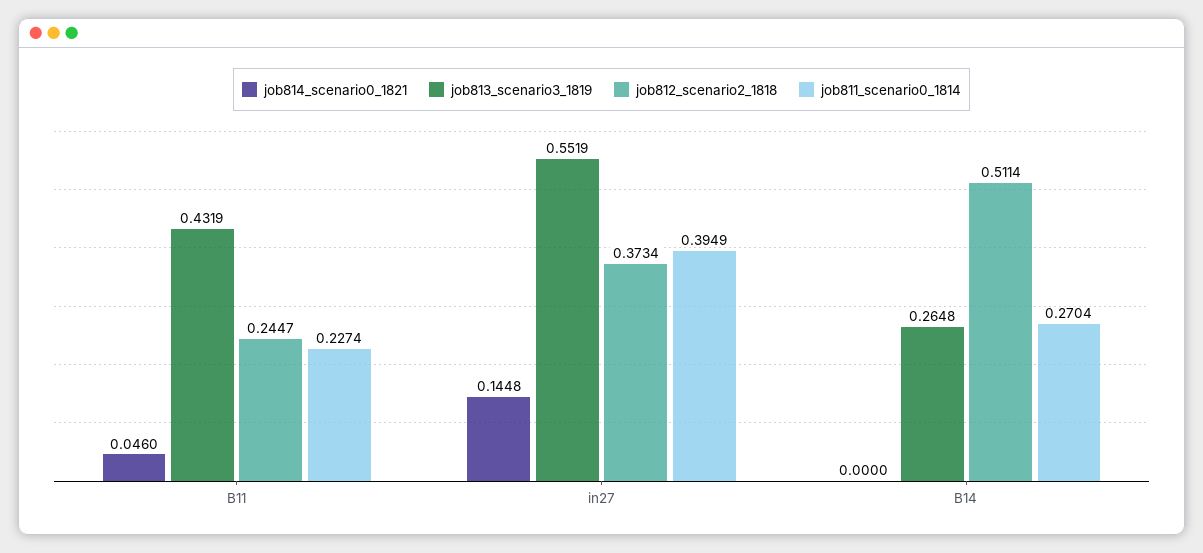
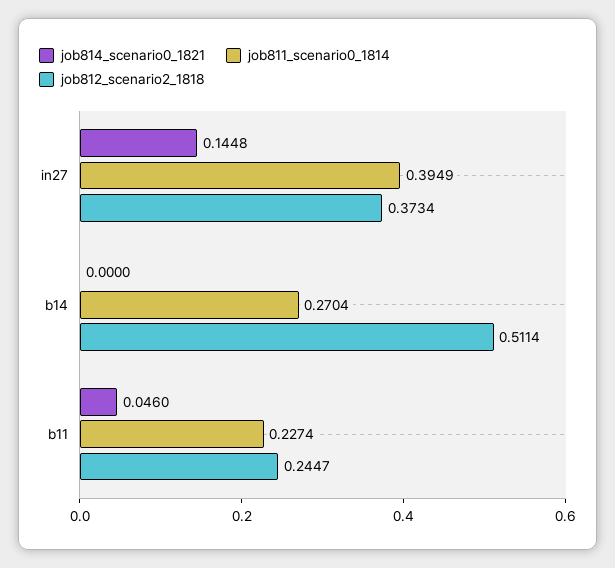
  {
    "job814_scenario0_1821": {
      "B11": 0.046,
      "in27": 0.1448,
      "B14": 0
    },
-   "job813_scenario3_1819": {
-     "B11": 0.4319,
-     "in27": 0.5519,
-     "B14": 0.2648
-   },
    "job812_scenario2_1818": {
      "B11": 0.2447,
      "in27": 0.3734,
      "B14": 0.5114
    },
    "job811_scenario0_1814": {
      "B11": 0.2274,
      "in27": 0.3949,
      "B14": 0.2704
    }
  }

